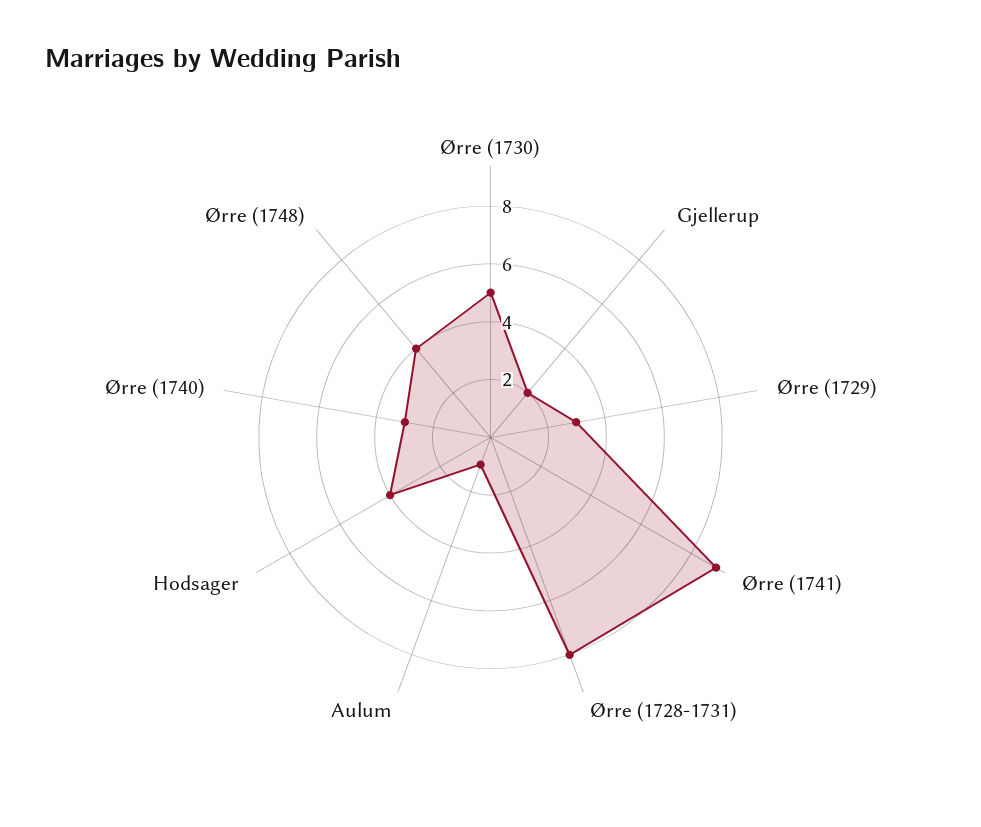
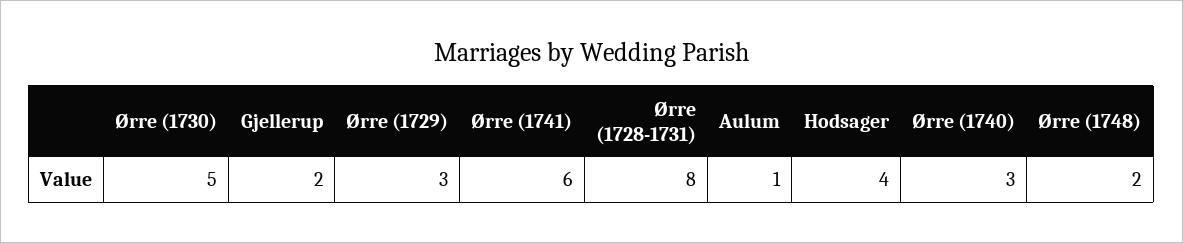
  {
    "Ørre (1730)": 5,
    "Gjellerup": 2,
    "Ørre (1729)": 3,
-   "Ørre (1741)": 9,
+   "Ørre (1741)": 6,
    "Ørre (1728-1731)": 8,
    "Aulum": 1,
    "Hodsager": 4,
    "Ørre (1740)": 3,
-   "Ørre (1748)": 4
+   "Ørre (1748)": 2
  }

